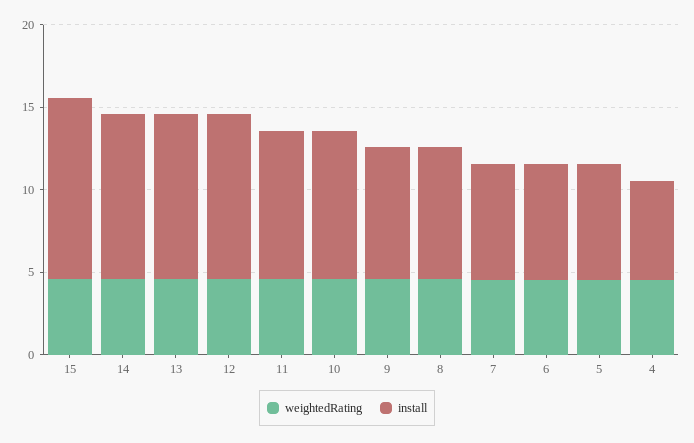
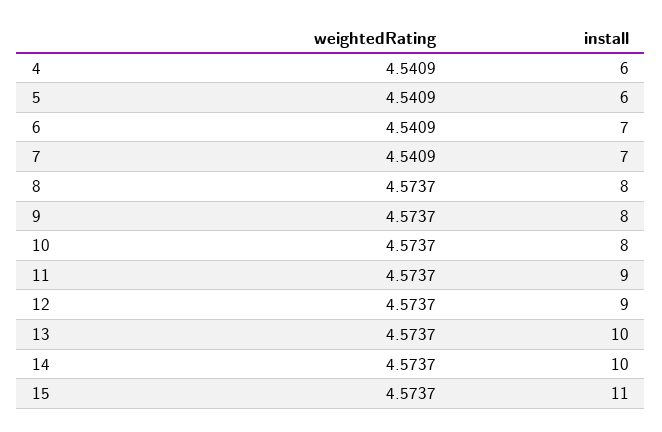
  {
    "weightedRating": {
      "15": 4.5737,
      "14": 4.5737,
      "13": 4.5737,
      "12": 4.5737,
      "11": 4.5737,
      "10": 4.5737,
      "9": 4.5737,
      "8": 4.5737,
      "7": 4.5409,
      "6": 4.5409,
      "5": 4.5409,
      "4": 4.5409
    },
    "install": {
      "15": 11,
      "14": 10,
      "13": 10,
-     "12": 10,
+     "12": 9,
      "11": 9,
-     "10": 9,
+     "10": 8,
      "9": 8,
      "8": 8,
      "7": 7,
      "6": 7,
-     "5": 7,
+     "5": 6,
      "4": 6
    }
  }

